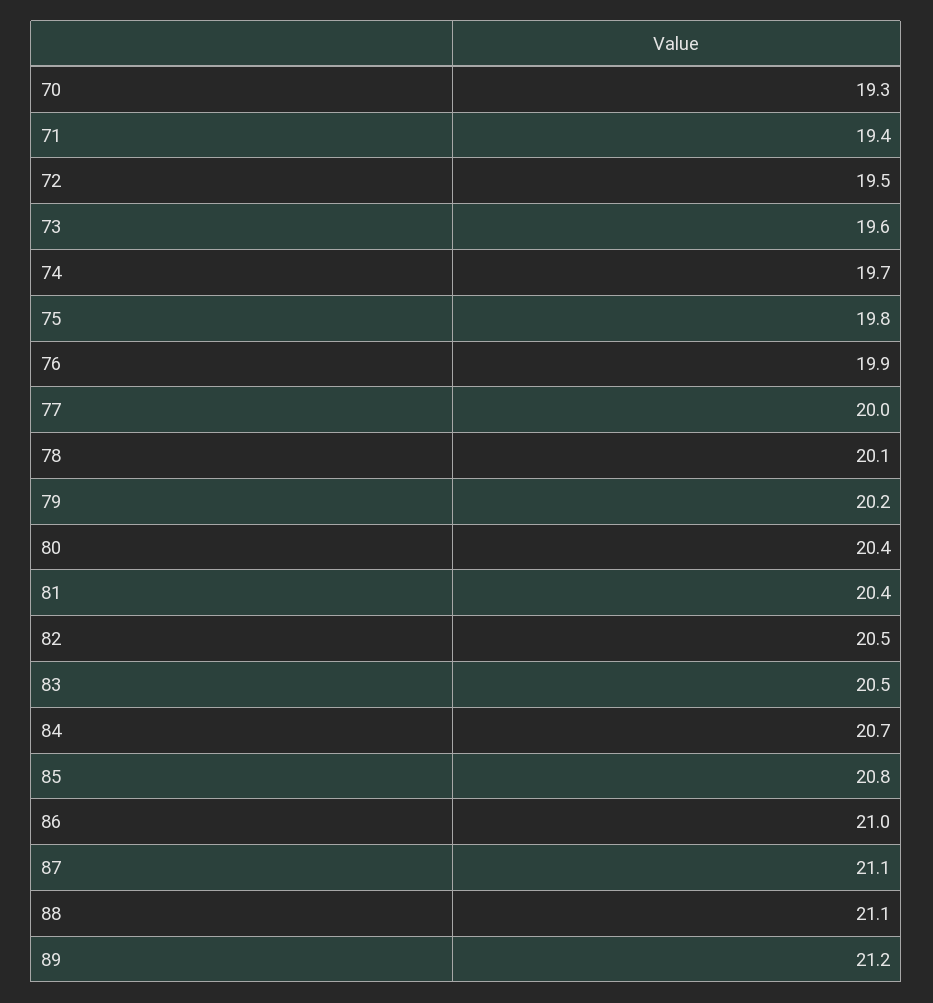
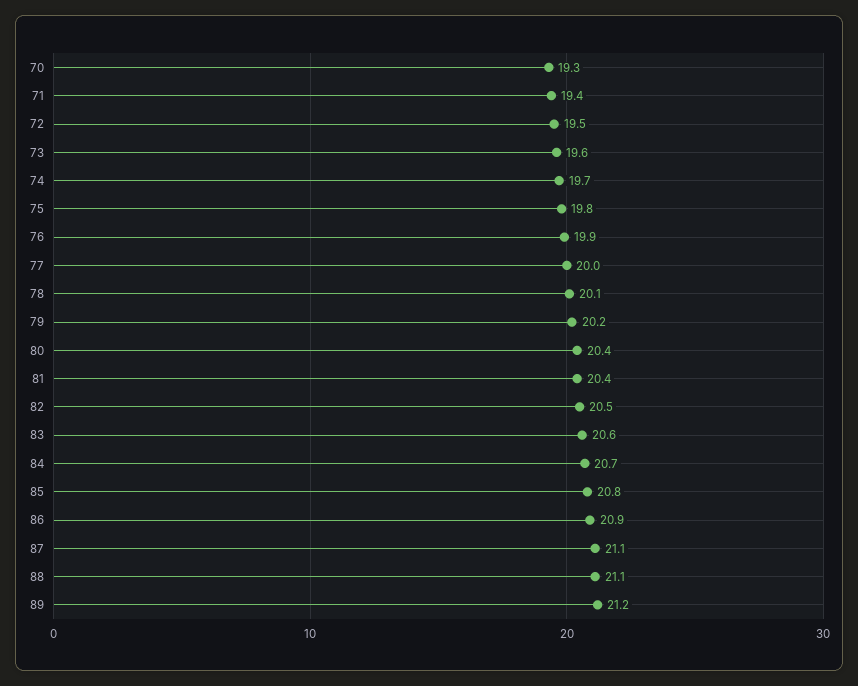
  {
    "70": 19.3,
    "71": 19.4,
    "72": 19.5,
    "73": 19.6,
    "74": 19.7,
    "75": 19.8,
    "76": 19.9,
    "77": 20,
    "78": 20.1,
    "79": 20.2,
    "80": 20.4,
    "81": 20.4,
    "82": 20.5,
-   "83": 20.5,
+   "83": 20.6,
    "84": 20.7,
    "85": 20.8,
-   "86": 21,
+   "86": 20.9,
    "87": 21.1,
    "88": 21.1,
    "89": 21.2
  }

